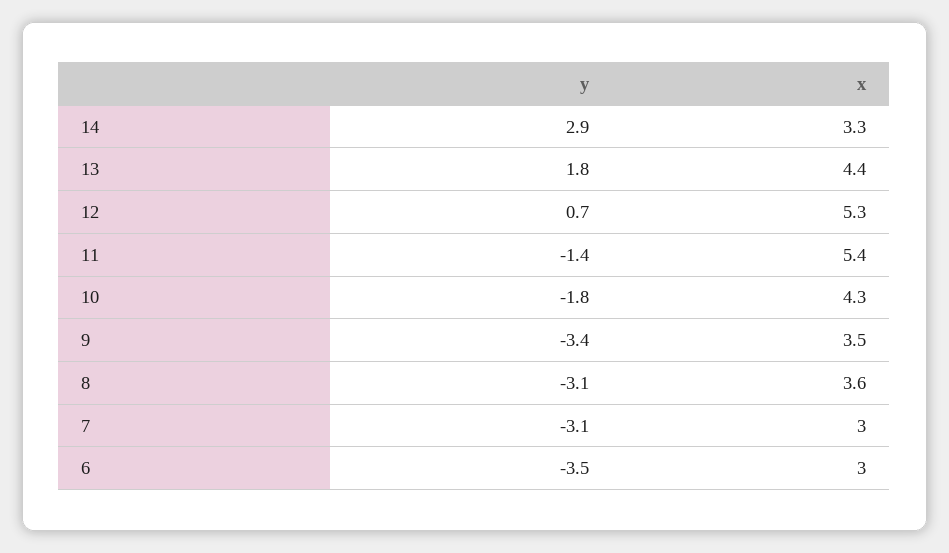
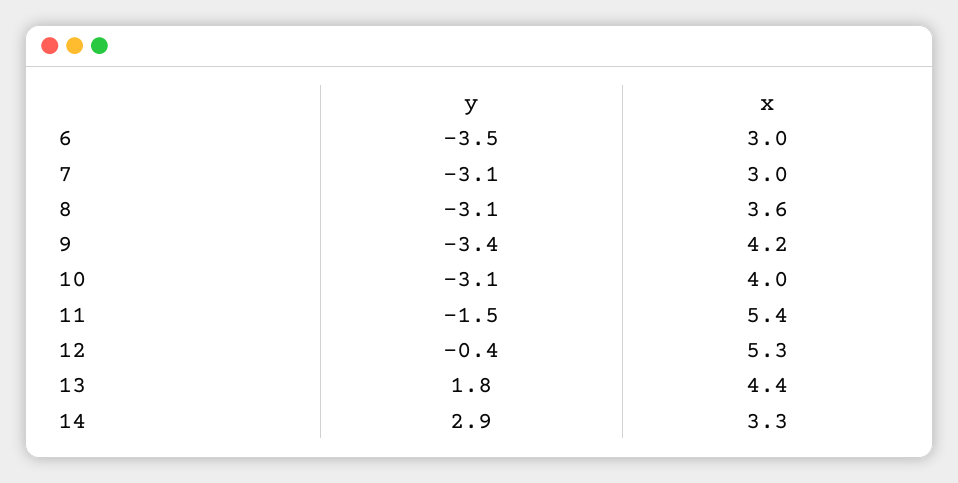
  {
    "y": {
      "14": 2.9,
      "13": 1.8,
-     "12": 0.7,
+     "12": -0.4,
-     "11": -1.4,
+     "11": -1.5,
-     "10": -1.8,
+     "10": -3.1,
      "9": -3.4,
      "8": -3.1,
      "7": -3.1,
      "6": -3.5
    },
    "x": {
      "14": 3.3,
      "13": 4.4,
      "12": 5.3,
      "11": 5.4,
-     "10": 4.3,
+     "10": 4,
-     "9": 3.5,
+     "9": 4.2,
      "8": 3.6,
      "7": 3,
      "6": 3
    }
  }

